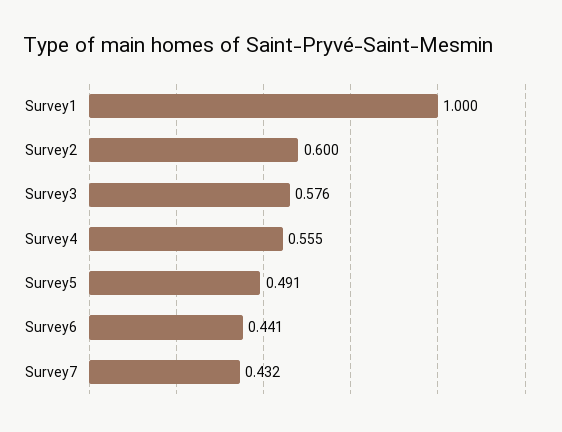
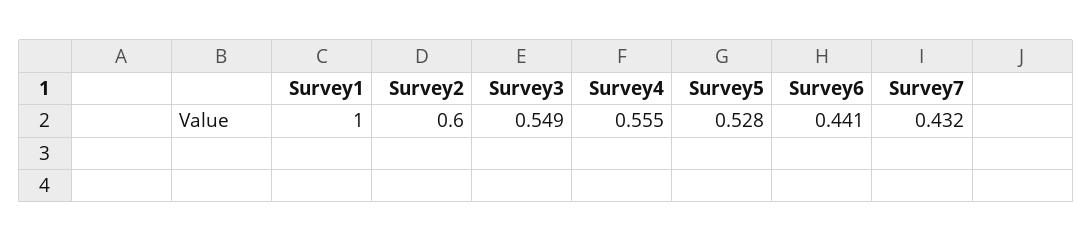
  {
    "Survey1": 1,
    "Survey2": 0.6,
-   "Survey3": 0.576,
+   "Survey3": 0.549,
    "Survey4": 0.555,
-   "Survey5": 0.491,
+   "Survey5": 0.528,
    "Survey6": 0.441,
    "Survey7": 0.432
  }

